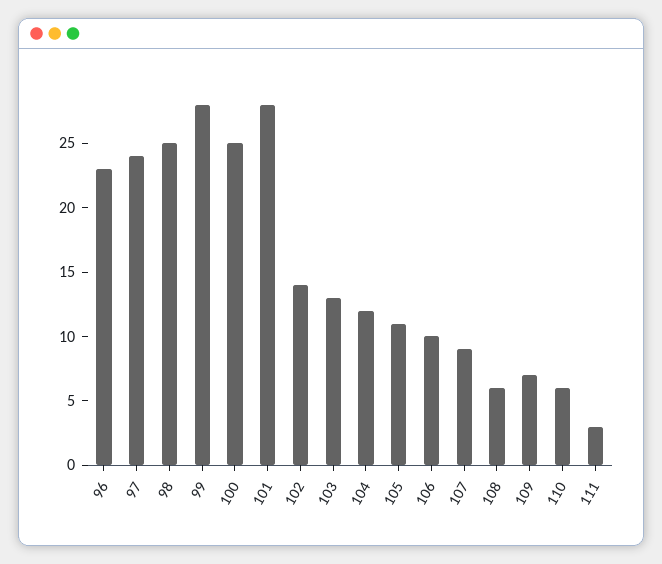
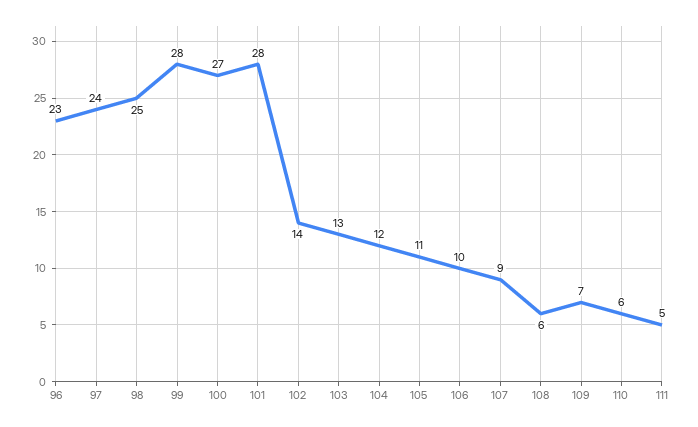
  {
    "96": 23,
    "97": 24,
    "98": 25,
    "99": 28,
-   "100": 25,
+   "100": 27,
    "101": 28,
    "102": 14,
    "103": 13,
    "104": 12,
    "105": 11,
    "106": 10,
    "107": 9,
    "108": 6,
    "109": 7,
    "110": 6,
-   "111": 3
+   "111": 5
  }

